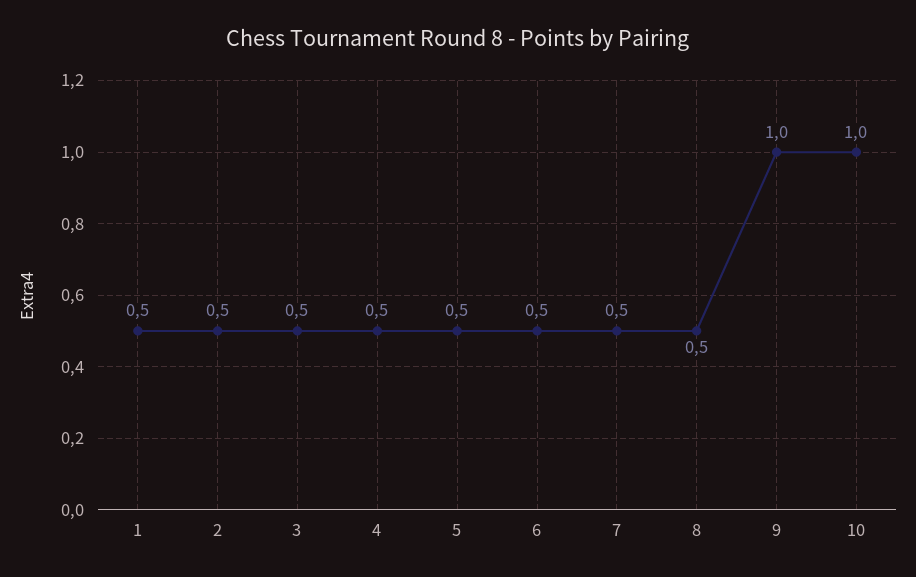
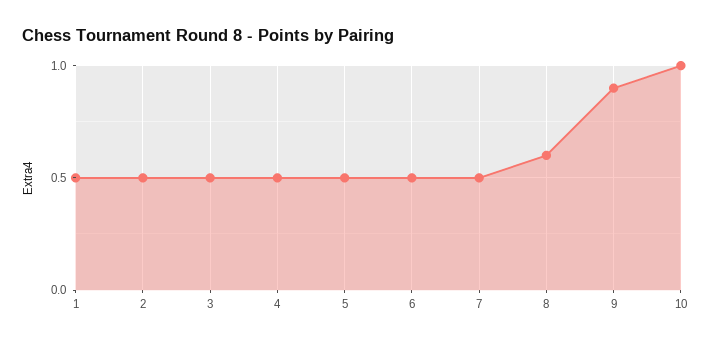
  {
    "1": 0.5,
    "2": 0.5,
    "3": 0.5,
    "4": 0.5,
    "5": 0.5,
    "6": 0.5,
    "7": 0.5,
-   "8": 0.5,
+   "8": 0.6,
-   "9": 1,
+   "9": 0.9,
    "10": 1
  }

